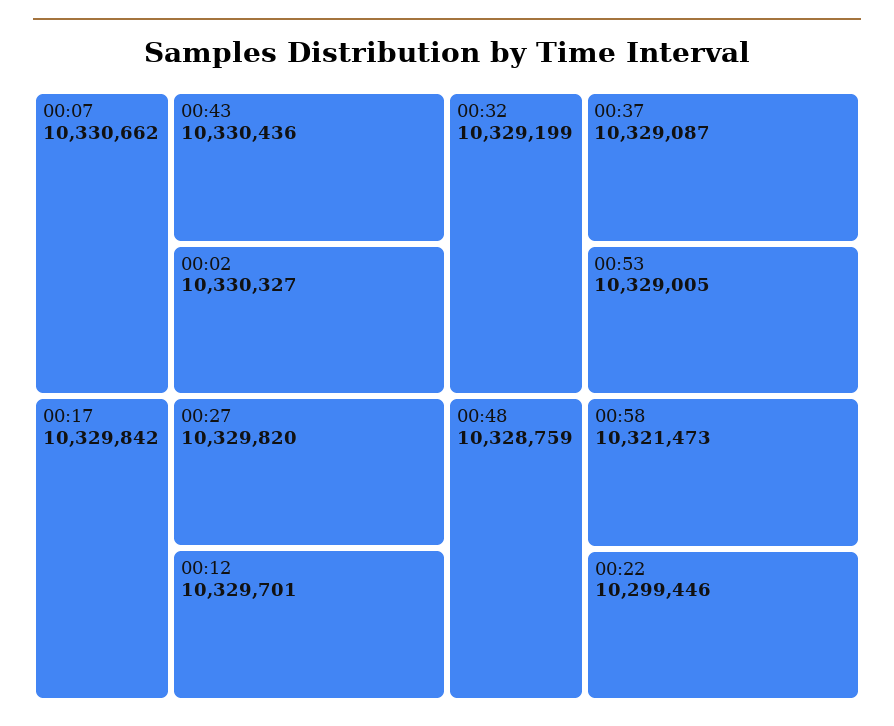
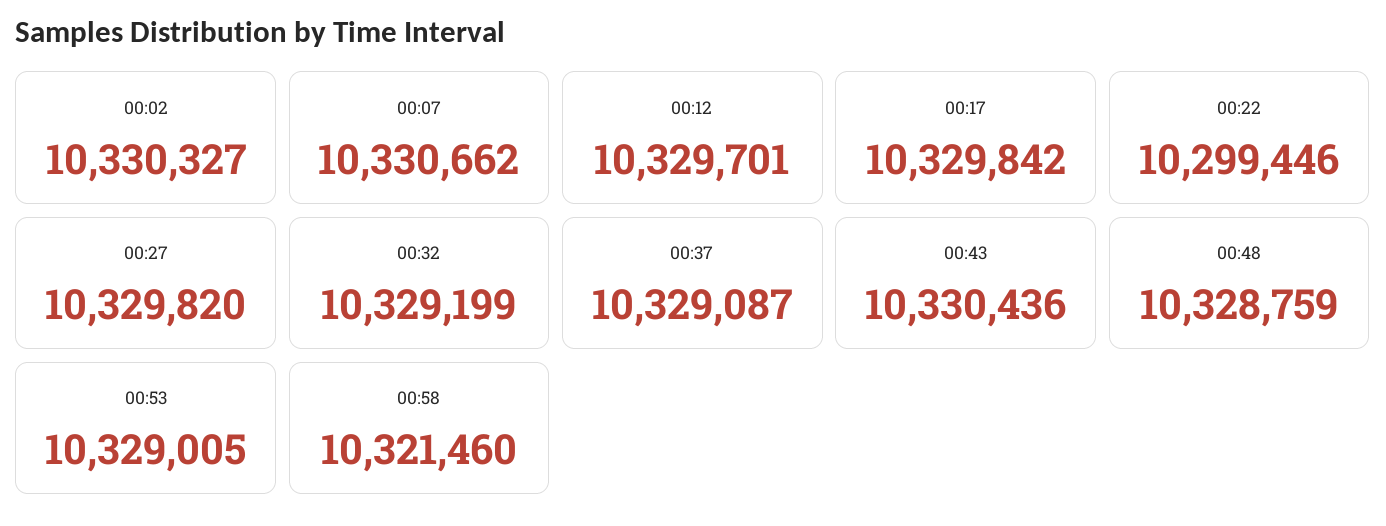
  {
    "00:07": 10330662,
    "00:43": 10330436,
    "00:02": 10330327,
    "00:17": 10329842,
    "00:27": 10329820,
    "00:12": 10329701,
    "00:32": 10329199,
    "00:37": 10329087,
    "00:53": 10329005,
    "00:48": 10328759,
-   "00:58": 10321473,
+   "00:58": 10321460,
    "00:22": 10299446
  }

